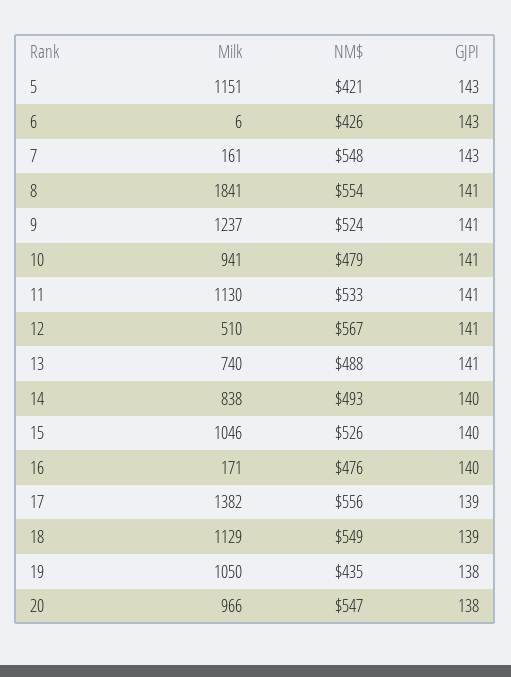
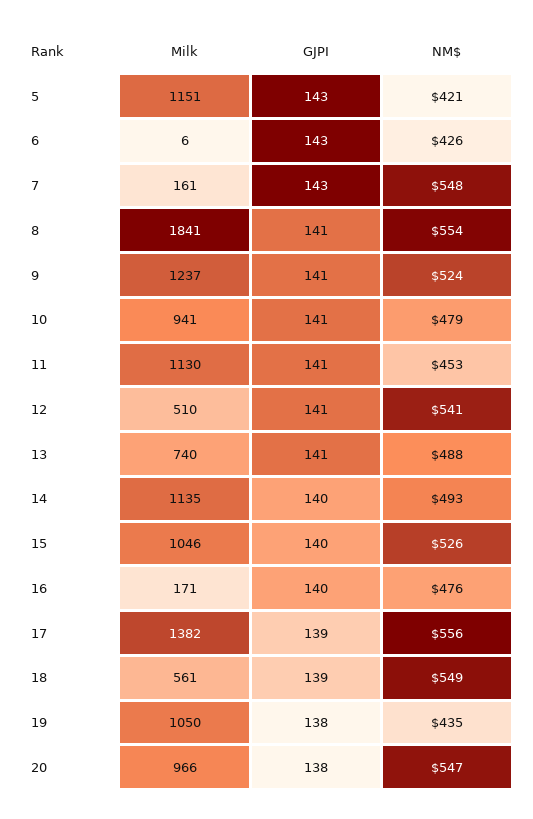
  {
    "Milk": {
      "5": 1151,
      "6": 6,
      "7": 161,
      "8": 1841,
      "9": 1237,
      "10": 941,
      "11": 1130,
      "12": 510,
      "13": 740,
-     "14": 838,
+     "14": 1135,
      "15": 1046,
      "16": 171,
      "17": 1382,
-     "18": 1129,
+     "18": 561,
      "19": 1050,
      "20": 966
    },
    "NM$": {
      "5": 421,
      "6": 426,
      "7": 548,
      "8": 554,
      "9": 524,
      "10": 479,
-     "11": 533,
+     "11": 453,
-     "12": 567,
+     "12": 541,
      "13": 488,
      "14": 493,
      "15": 526,
      "16": 476,
      "17": 556,
      "18": 549,
      "19": 435,
      "20": 547
    },
    "GJPI": {
      "5": 143,
      "6": 143,
      "7": 143,
      "8": 141,
      "9": 141,
      "10": 141,
      "11": 141,
      "12": 141,
      "13": 141,
      "14": 140,
      "15": 140,
      "16": 140,
      "17": 139,
      "18": 139,
      "19": 138,
      "20": 138
    }
  }

